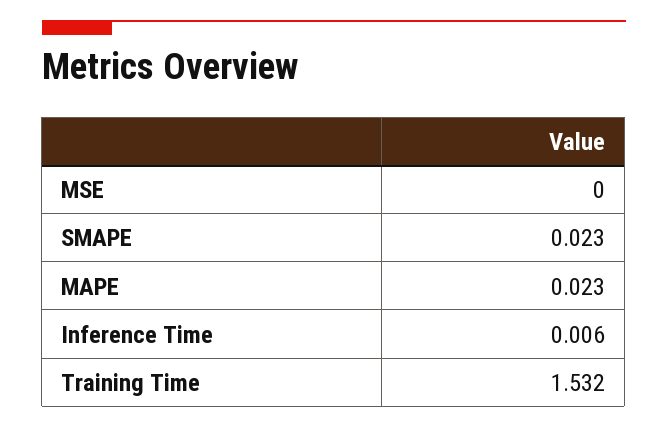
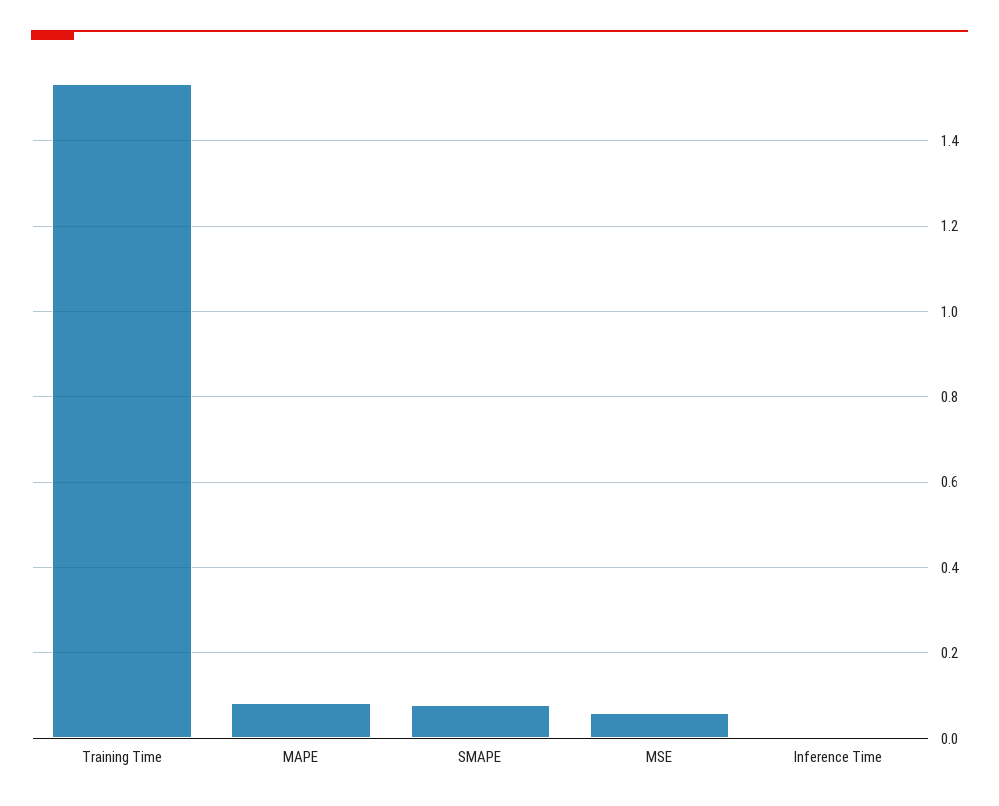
  {
-   "MSE": 0,
+   "MSE": 0.06,
-   "SMAPE": 0.023,
+   "SMAPE": 0.08,
-   "MAPE": 0.023,
+   "MAPE": 0.08,
    "Inference Time": 0.006,
    "Training Time": 1.532
  }

